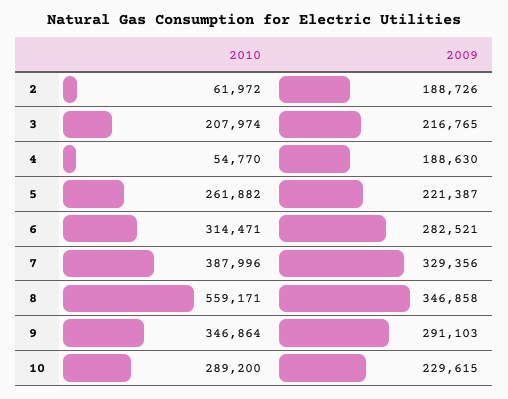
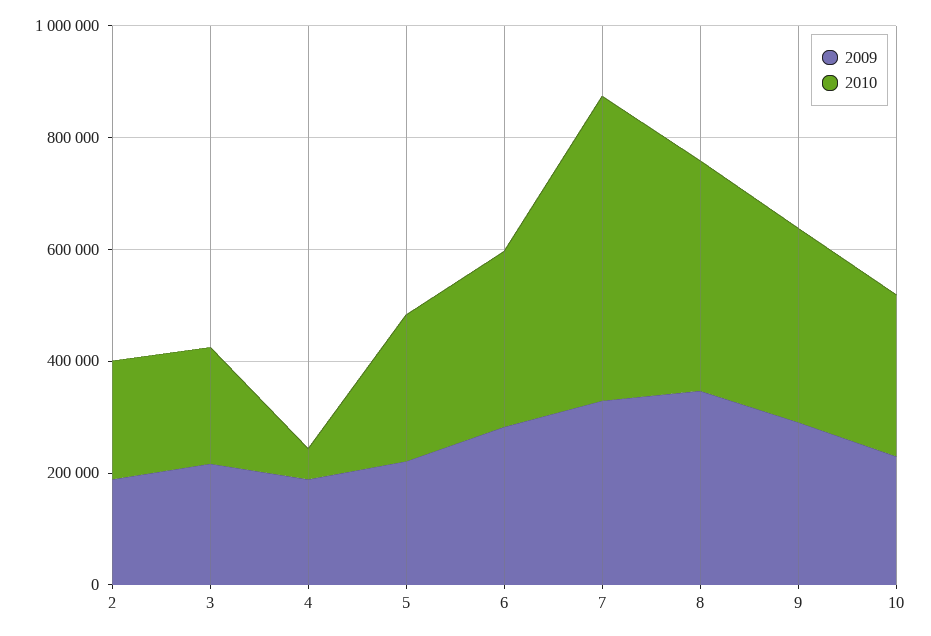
  {
    "2010": {
-     "2": 61972,
+     "2": 200000,
      "3": 207974,
      "4": 54770,
      "5": 261882,
      "6": 314471,
-     "7": 387996,
+     "7": 550000,
-     "8": 559171,
+     "8": 400000,
      "9": 346864,
      "10": 289200
    },
    "2009": {
      "2": 188726,
      "3": 216765,
      "4": 188630,
      "5": 221387,
      "6": 282521,
      "7": 329356,
      "8": 346858,
      "9": 291103,
      "10": 229615
    }
  }

